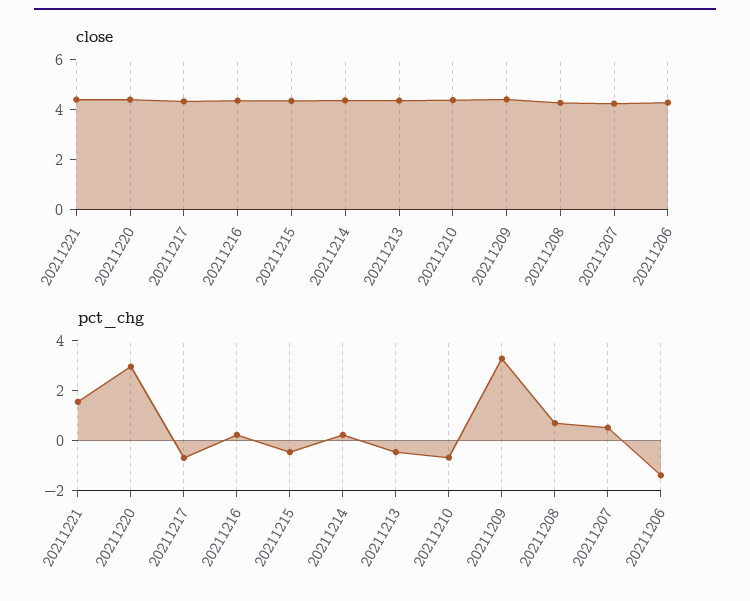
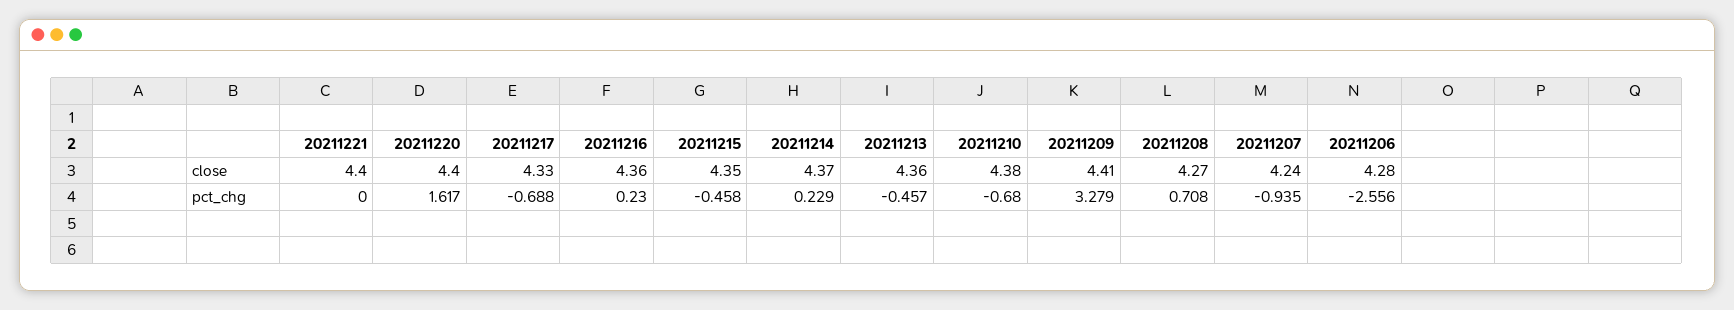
  {
    "close": {
      "20211221": 4.4,
      "20211220": 4.4,
      "20211217": 4.33,
      "20211216": 4.36,
      "20211215": 4.35,
      "20211214": 4.37,
      "20211213": 4.36,
      "20211210": 4.38,
      "20211209": 4.41,
      "20211208": 4.27,
      "20211207": 4.24,
      "20211206": 4.28
    },
    "pct_chg": {
-     "20211221": 1.5,
+     "20211221": 0,
-     "20211220": 3,
+     "20211220": 1.617,
      "20211217": -0.688,
      "20211216": 0.23,
      "20211215": -0.458,
      "20211214": 0.229,
      "20211213": -0.457,
      "20211210": -0.68,
      "20211209": 3.279,
      "20211208": 0.708,
-     "20211207": 0.5,
+     "20211207": -0.935,
-     "20211206": -1.5
+     "20211206": -2.556
    }
  }

